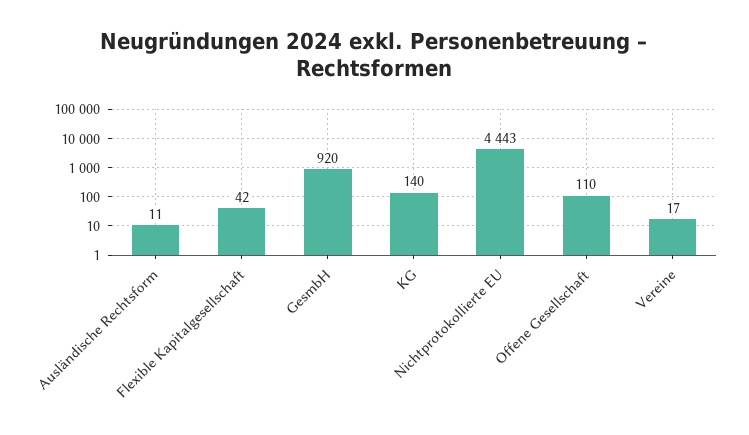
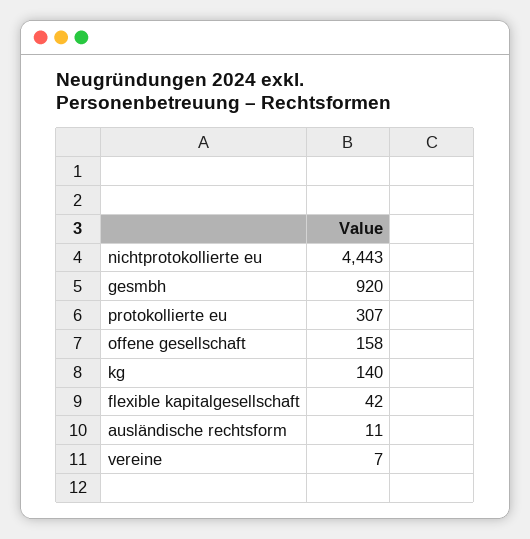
  {
    "Ausländische Rechtsform": 11,
    "Flexible Kapitalgesellschaft": 42,
    "GesmbH": 920,
    "KG": 140,
    "Nichtprotokollierte EU": 4443,
-   "Offene Gesellschaft": 110,
+   "Offene Gesellschaft": 158,
-   "Vereine": 17
+   "Vereine": 7,
+   "protokollierte eu": 307
  }

